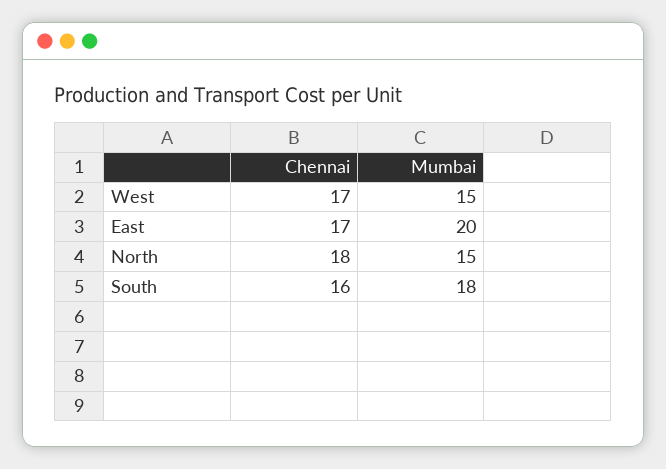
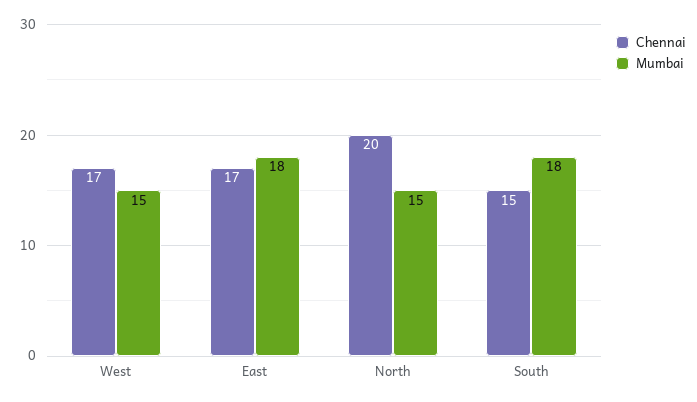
  {
    "Chennai": {
      "West": 17,
      "East": 17,
-     "North": 18,
+     "North": 20,
-     "South": 16
+     "South": 15
    },
    "Mumbai": {
      "West": 15,
-     "East": 20,
+     "East": 18,
      "North": 15,
      "South": 18
    }
  }

